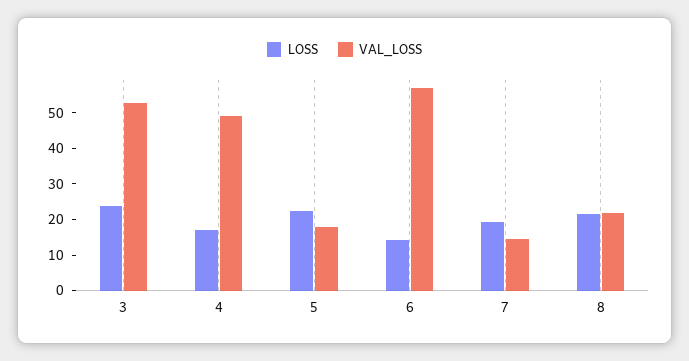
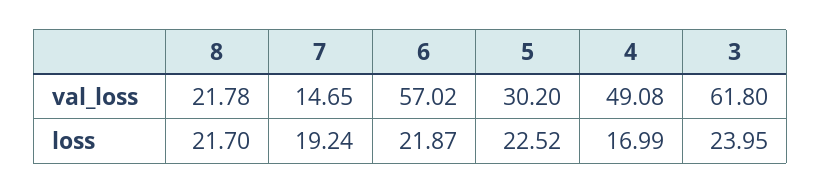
  {
    "LOSS": {
      "3": 23.95,
      "4": 16.99,
      "5": 22.52,
-     "6": 15,
+     "6": 21.87,
      "7": 19.24,
      "8": 21.7
    },
    "VAL_LOSS": {
-     "3": 52.5,
+     "3": 61.8,
      "4": 49.08,
-     "5": 17.5,
+     "5": 30.2,
      "6": 57.02,
      "7": 14.65,
      "8": 21.78
    }
  }

